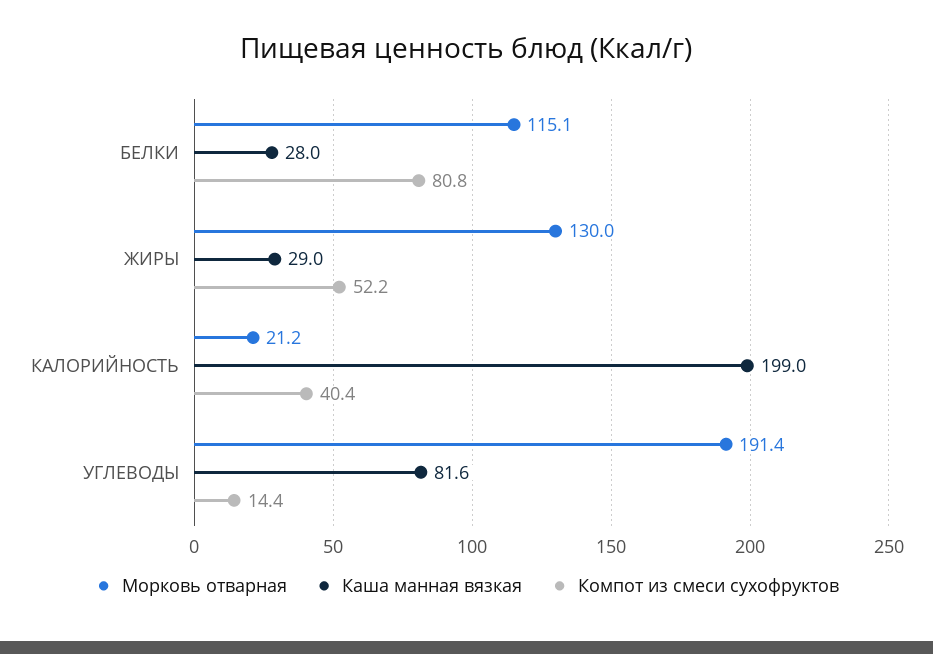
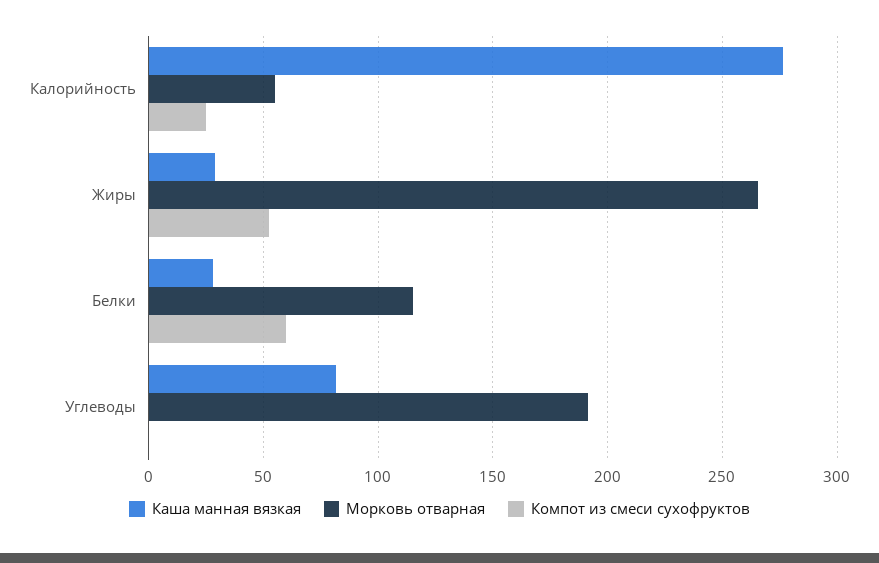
  {
    "Морковь отварная": {
      "БЕЛКИ": 115.1,
-     "ЖИРЫ": 130,
+     "ЖИРЫ": 265,
-     "КАЛОРИЙНОСТЬ": 21.2,
+     "КАЛОРИЙНОСТЬ": 55,
      "УГЛЕВОДЫ": 191.4
    },
    "Каша манная вязкая": {
      "БЕЛКИ": 28,
      "ЖИРЫ": 29,
-     "КАЛОРИЙНОСТЬ": 199,
+     "КАЛОРИЙНОСТЬ": 275,
      "УГЛЕВОДЫ": 81.6
    },
    "Компот из смеси сухофруктов": {
-     "БЕЛКИ": 80.8,
+     "БЕЛКИ": 60,
      "ЖИРЫ": 52.2,
-     "КАЛОРИЙНОСТЬ": 40.4,
+     "КАЛОРИЙНОСТЬ": 25,
-     "УГЛЕВОДЫ": 14.4
+     "УГЛЕВОДЫ": 0
    }
  }

